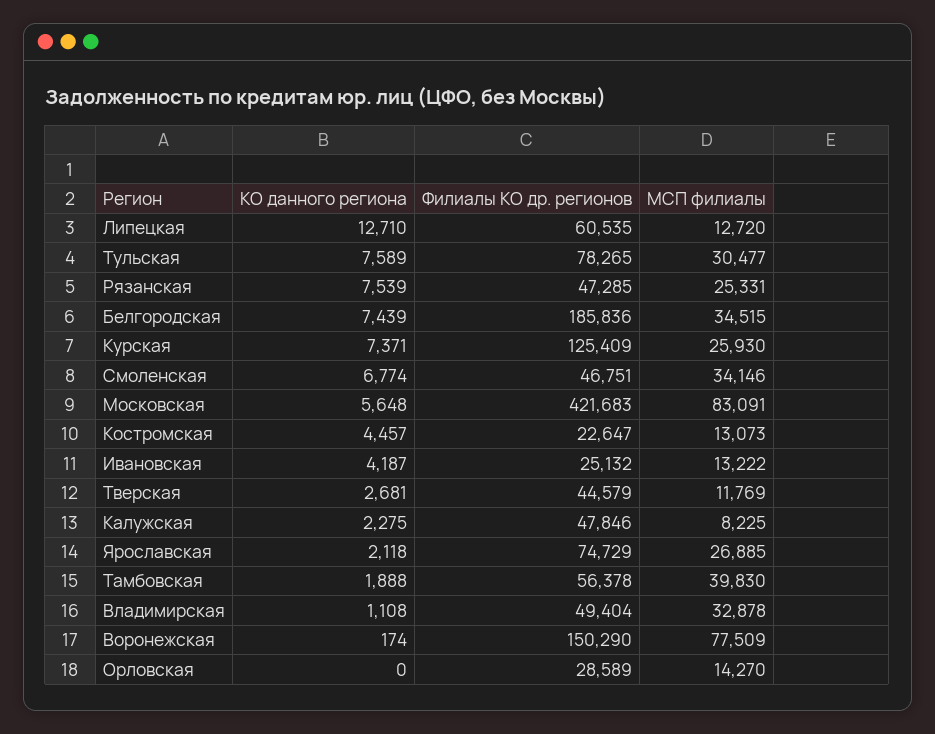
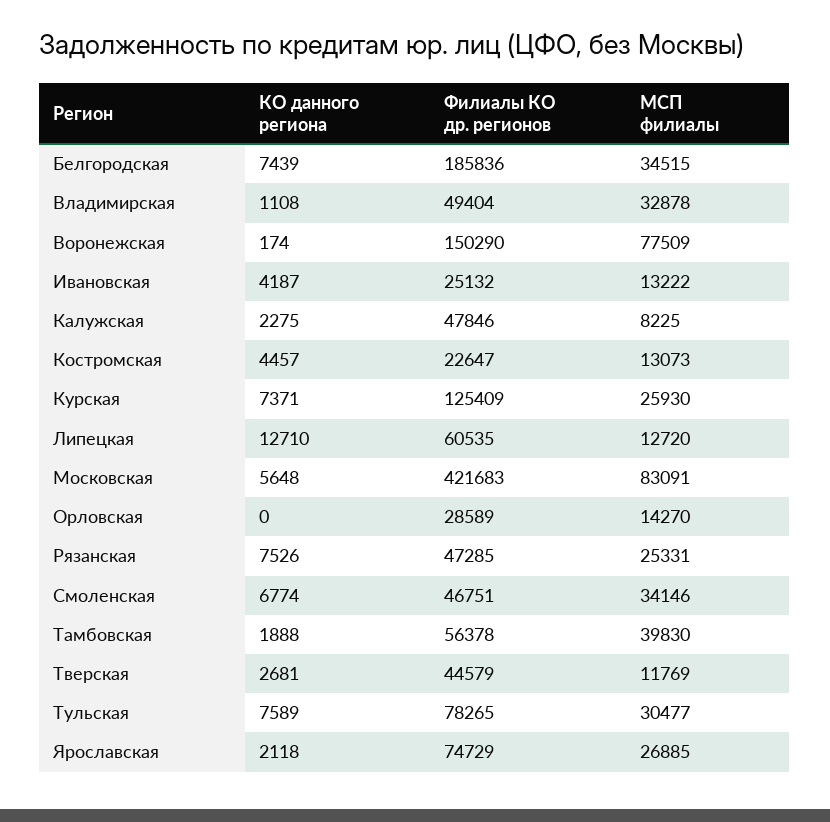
  {
    "КО данного региона": {
      "Липецкая": 12710,
      "Тульская": 7589,
-     "Рязанская": 7539,
+     "Рязанская": 7526,
      "Белгородская": 7439,
      "Курская": 7371,
      "Смоленская": 6774,
      "Московская": 5648,
      "Костромская": 4457,
      "Ивановская": 4187,
      "Тверская": 2681,
      "Калужская": 2275,
      "Ярославская": 2118,
      "Тамбовская": 1888,
      "Владимирская": 1108,
      "Воронежская": 174,
      "Орловская": 0
    },
    "Филиалы КО др. регионов": {
      "Липецкая": 60535,
      "Тульская": 78265,
      "Рязанская": 47285,
      "Белгородская": 185836,
      "Курская": 125409,
      "Смоленская": 46751,
      "Московская": 421683,
      "Костромская": 22647,
      "Ивановская": 25132,
      "Тверская": 44579,
      "Калужская": 47846,
      "Ярославская": 74729,
      "Тамбовская": 56378,
      "Владимирская": 49404,
      "Воронежская": 150290,
      "Орловская": 28589
    },
    "МСП филиалы": {
      "Липецкая": 12720,
      "Тульская": 30477,
      "Рязанская": 25331,
      "Белгородская": 34515,
      "Курская": 25930,
      "Смоленская": 34146,
      "Московская": 83091,
      "Костромская": 13073,
      "Ивановская": 13222,
      "Тверская": 11769,
      "Калужская": 8225,
      "Ярославская": 26885,
      "Тамбовская": 39830,
      "Владимирская": 32878,
      "Воронежская": 77509,
      "Орловская": 14270
    }
  }

